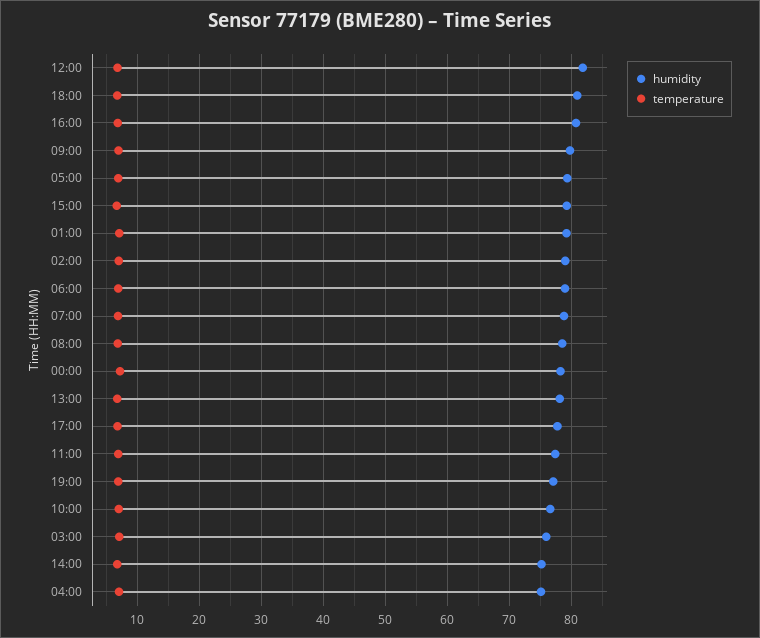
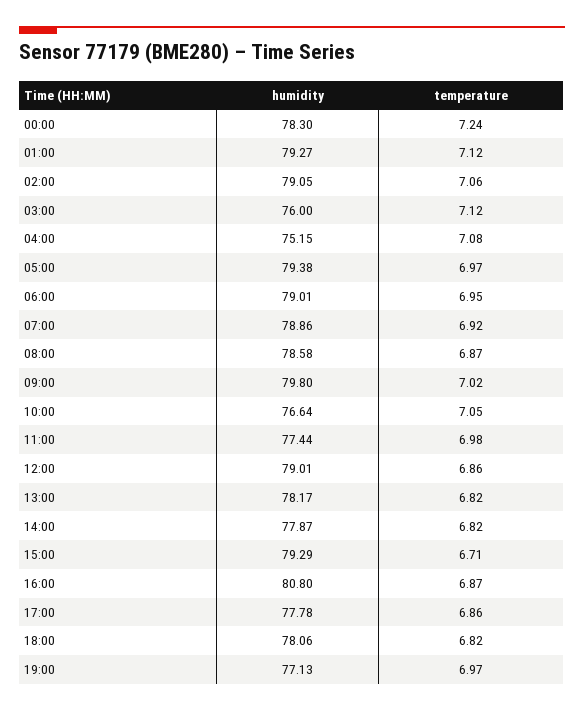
  {
    "humidity": {
-     "12:00": 82,
+     "12:00": 79.01,
-     "18:00": 81,
+     "18:00": 78.06,
      "16:00": 80.8,
      "09:00": 79.8,
      "05:00": 79.38,
      "15:00": 79.29,
      "01:00": 79.27,
      "02:00": 79.05,
      "06:00": 79.01,
      "07:00": 78.86,
      "08:00": 78.58,
      "00:00": 78.3,
      "13:00": 78.17,
      "17:00": 77.78,
      "11:00": 77.44,
      "19:00": 77.13,
      "10:00": 76.64,
      "03:00": 76,
-     "14:00": 75,
+     "14:00": 77.87,
      "04:00": 75.15
    },
    "temperature": {
      "12:00": 6.86,
      "18:00": 6.82,
      "16:00": 6.87,
      "09:00": 7.02,
      "05:00": 6.97,
      "15:00": 6.71,
      "01:00": 7.12,
      "02:00": 7.06,
      "06:00": 6.95,
      "07:00": 6.92,
      "08:00": 6.87,
      "00:00": 7.24,
      "13:00": 6.82,
      "17:00": 6.86,
      "11:00": 6.98,
      "19:00": 6.97,
      "10:00": 7.05,
      "03:00": 7.12,
      "14:00": 6.82,
      "04:00": 7.08
    }
  }

